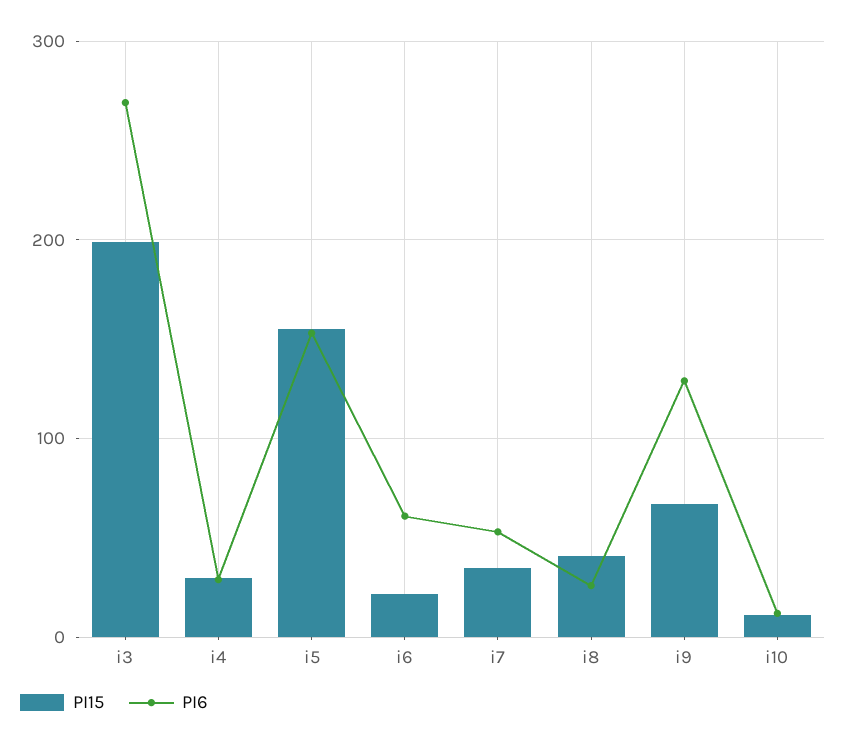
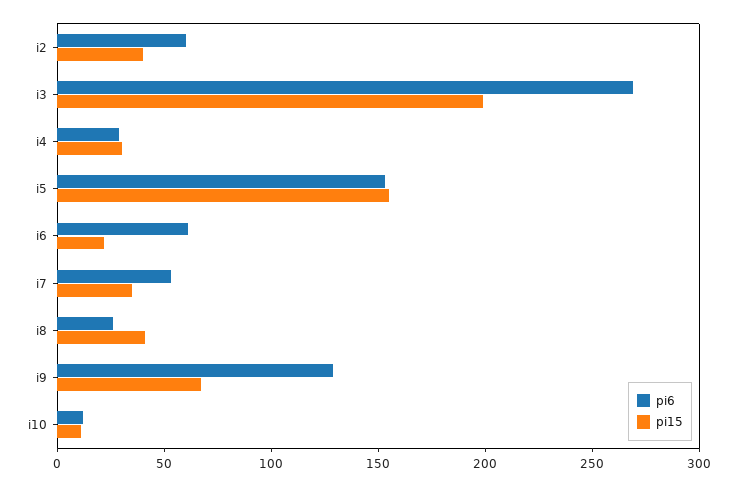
  {
    "PI15": {
      "i3": 200,
      "i4": 30,
      "i5": 160,
      "i6": 20,
      "i7": 40,
      "i8": 40,
      "i9": 70,
-     "i10": 10
+     "i10": 10,
+     "i2": 40
    },
    "PI6": {
      "i3": 270,
      "i4": 30,
      "i5": 150,
      "i6": 60,
      "i7": 50,
      "i8": 30,
      "i9": 130,
-     "i10": 10
+     "i10": 10,
+     "i2": 60
    }
  }

